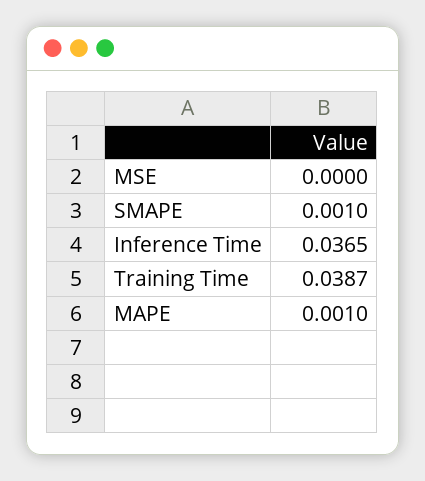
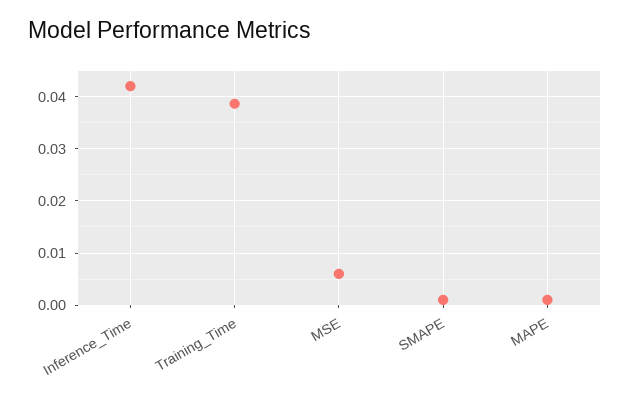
  {
-   "MSE": 0,
+   "MSE": 0.006,
    "SMAPE": 0.001,
-   "Inference Time": 0.0365,
+   "Inference Time": 0.042,
    "Training Time": 0.0387,
    "MAPE": 0.001
  }

